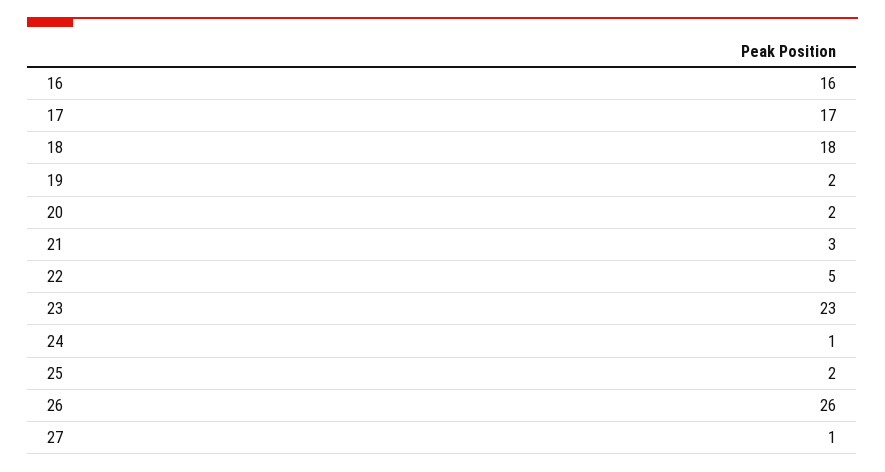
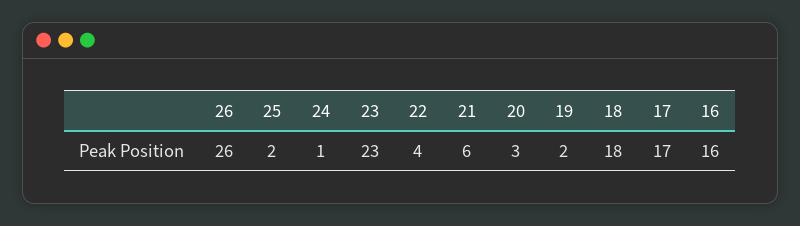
  {
    "16": 16,
    "17": 17,
    "18": 18,
    "19": 2,
-   "20": 2,
+   "20": 3,
-   "21": 3,
+   "21": 6,
-   "22": 5,
+   "22": 4,
    "23": 23,
    "24": 1,
    "25": 2,
-   "26": 26,
+   "26": 26
-   "27": 1
  }

